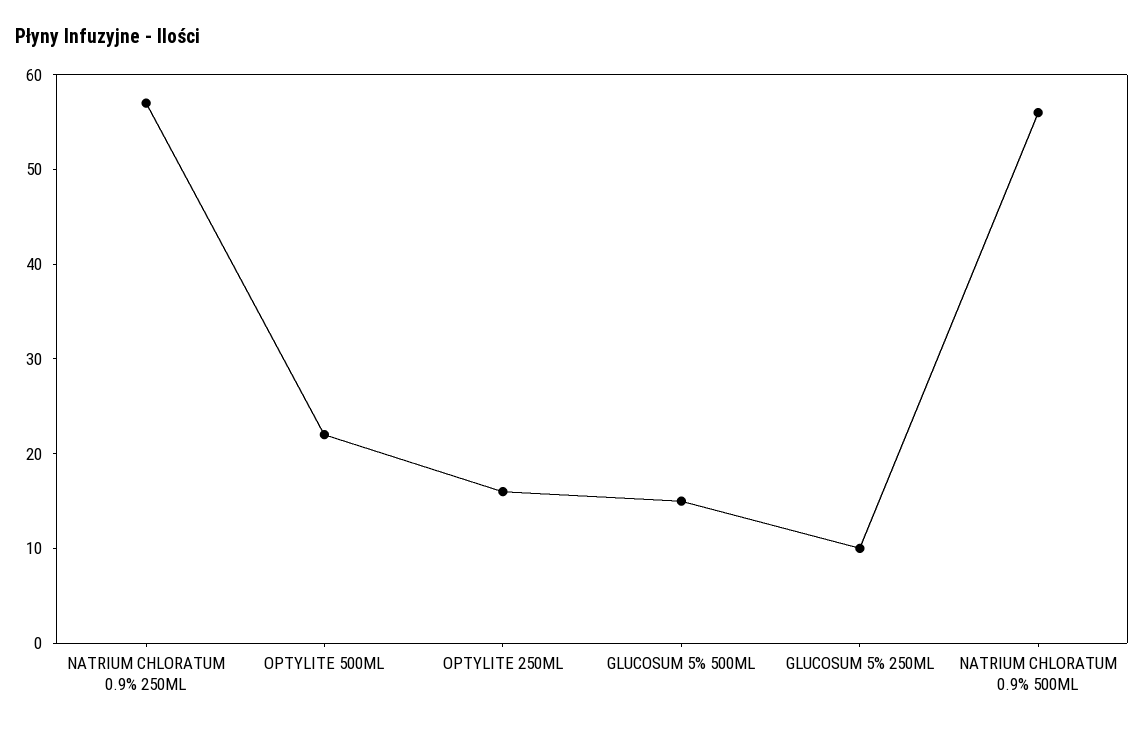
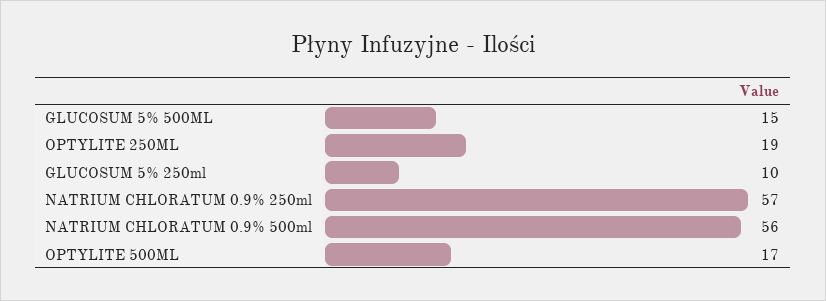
  {
    "NATRIUM CHLORATUM 0.9% 250ML": 57,
-   "OPTYLITE 500ML": 22,
+   "OPTYLITE 500ML": 17,
-   "OPTYLITE 250ML": 16,
+   "OPTYLITE 250ML": 19,
    "GLUCOSUM 5% 500ML": 15,
    "GLUCOSUM 5% 250ML": 10,
    "NATRIUM CHLORATUM 0.9% 500ML": 56
  }

